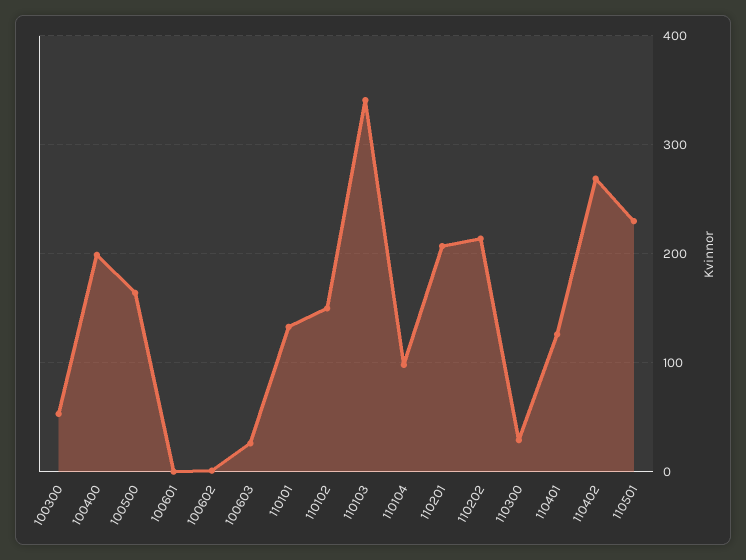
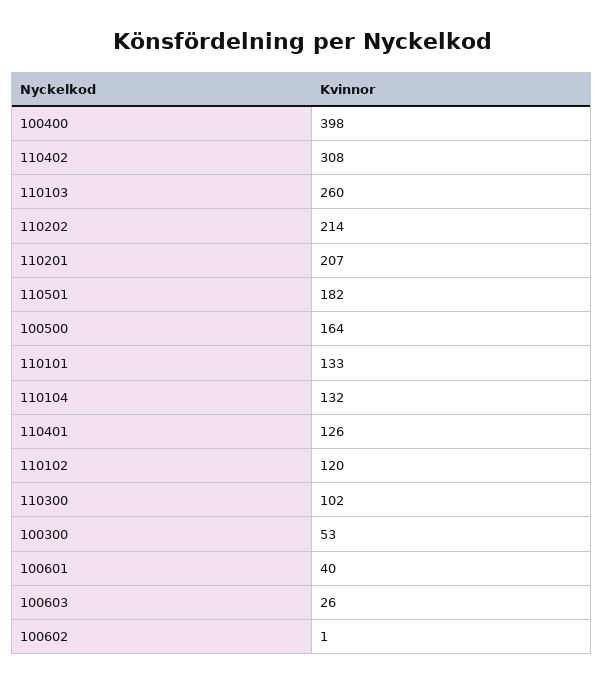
  {
    "100300": 53,
-   "100400": 200,
+   "100400": 398,
    "100500": 164,
-   "100601": 0,
+   "100601": 40,
    "100602": 1,
    "100603": 26,
    "110101": 133,
-   "110102": 150,
+   "110102": 120,
-   "110103": 340,
+   "110103": 260,
-   "110104": 100,
+   "110104": 132,
    "110201": 207,
    "110202": 214,
-   "110300": 30,
+   "110300": 102,
    "110401": 126,
-   "110402": 270,
+   "110402": 308,
-   "110501": 230
+   "110501": 182
  }

